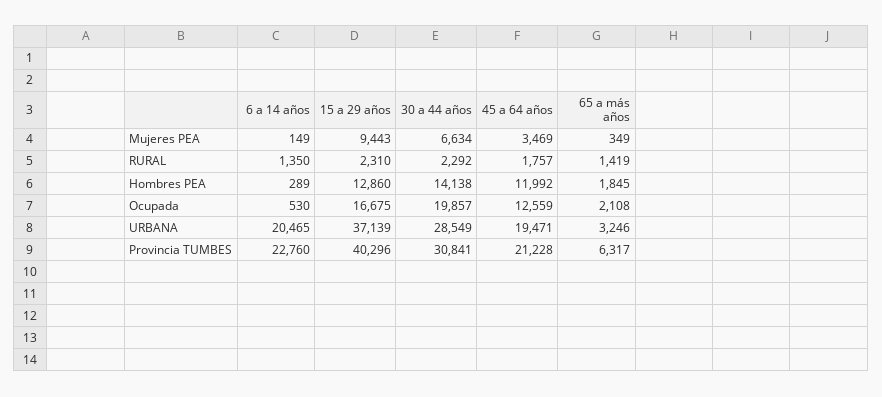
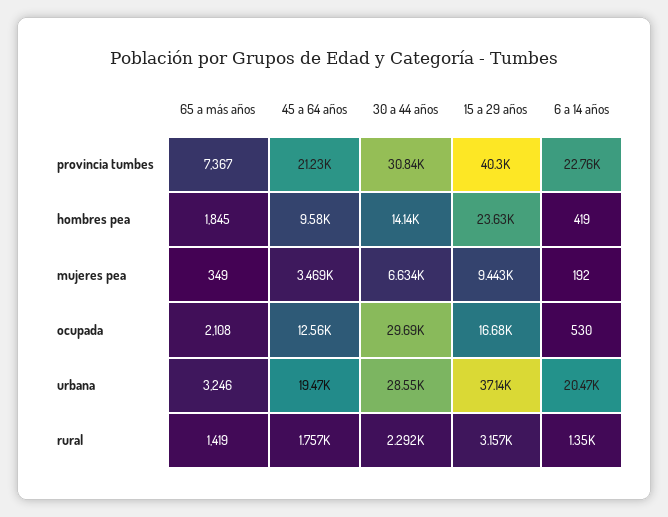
  {
    "6 a 14 años": {
-     "Mujeres PEA": 149,
+     "Mujeres PEA": 192,
      "RURAL": 1350,
-     "Hombres PEA": 289,
+     "Hombres PEA": 419,
      "Ocupada": 530,
      "URBANA": 20465,
      "Provincia TUMBES": 22760
    },
    "15 a 29 años": {
      "Mujeres PEA": 9443,
-     "RURAL": 2310,
+     "RURAL": 3157,
-     "Hombres PEA": 12860,
+     "Hombres PEA": 23630,
      "Ocupada": 16675,
      "URBANA": 37139,
      "Provincia TUMBES": 40296
    },
    "30 a 44 años": {
      "Mujeres PEA": 6634,
      "RURAL": 2292,
      "Hombres PEA": 14138,
-     "Ocupada": 19857,
+     "Ocupada": 29690,
      "URBANA": 28549,
      "Provincia TUMBES": 30841
    },
    "45 a 64 años": {
      "Mujeres PEA": 3469,
      "RURAL": 1757,
-     "Hombres PEA": 11992,
+     "Hombres PEA": 9580,
      "Ocupada": 12559,
      "URBANA": 19471,
      "Provincia TUMBES": 21228
    },
    "65 a más años": {
      "Mujeres PEA": 349,
      "RURAL": 1419,
      "Hombres PEA": 1845,
      "Ocupada": 2108,
      "URBANA": 3246,
-     "Provincia TUMBES": 6317
+     "Provincia TUMBES": 7367
    }
  }

